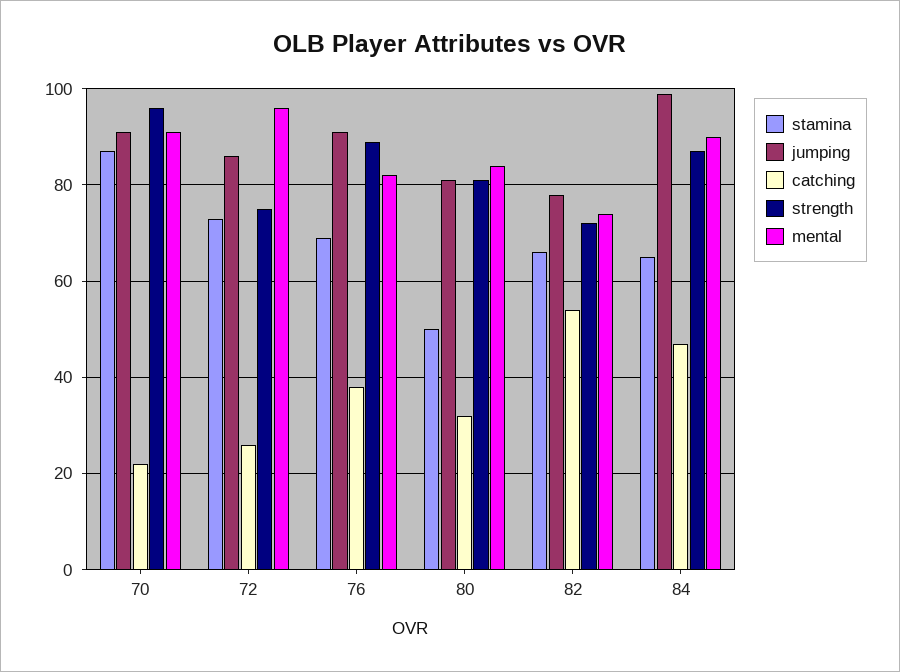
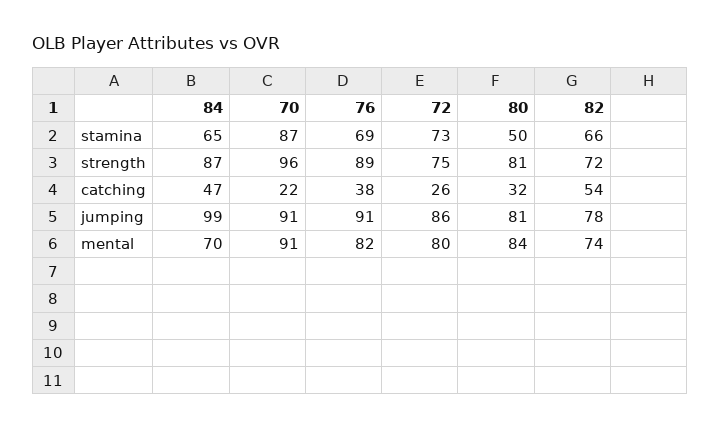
  {
    "stamina": {
      "70": 87,
      "72": 73,
      "76": 69,
      "80": 50,
      "82": 66,
      "84": 65
    },
    "jumping": {
      "70": 91,
      "72": 86,
      "76": 91,
      "80": 81,
      "82": 78,
      "84": 99
    },
    "catching": {
      "70": 22,
      "72": 26,
      "76": 38,
      "80": 32,
      "82": 54,
      "84": 47
    },
    "strength": {
      "70": 96,
      "72": 75,
      "76": 89,
      "80": 81,
      "82": 72,
      "84": 87
    },
    "mental": {
      "70": 91,
-     "72": 95,
+     "72": 80,
      "76": 82,
      "80": 84,
      "82": 74,
-     "84": 90
+     "84": 70
    }
  }

